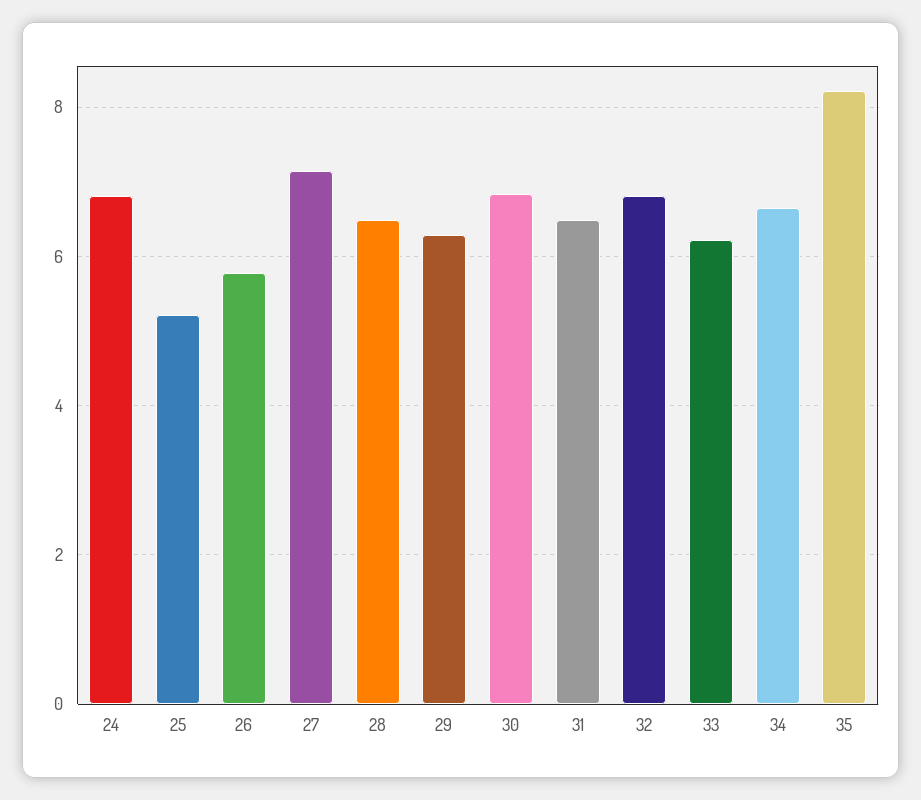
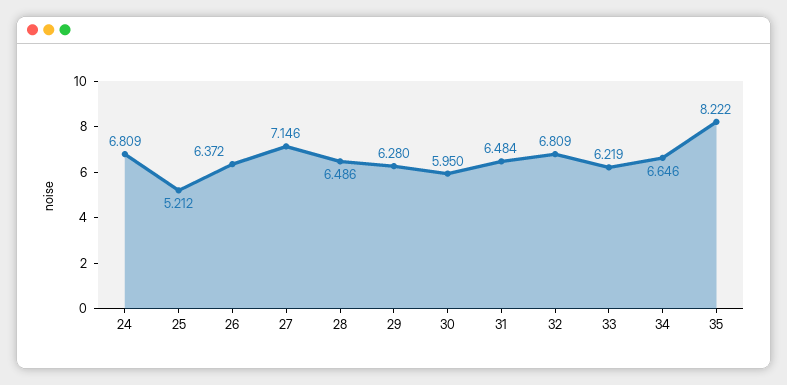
  {
    "24": 6.809,
    "25": 5.212,
-   "26": 5.8,
+   "26": 6.372,
    "27": 7.146,
    "28": 6.486,
    "29": 6.28,
-   "30": 6.8,
+   "30": 5.95,
    "31": 6.484,
    "32": 6.809,
    "33": 6.219,
    "34": 6.646,
    "35": 8.222
  }

